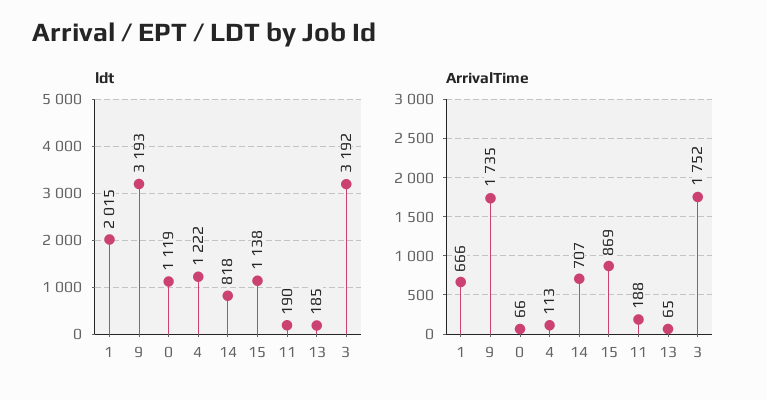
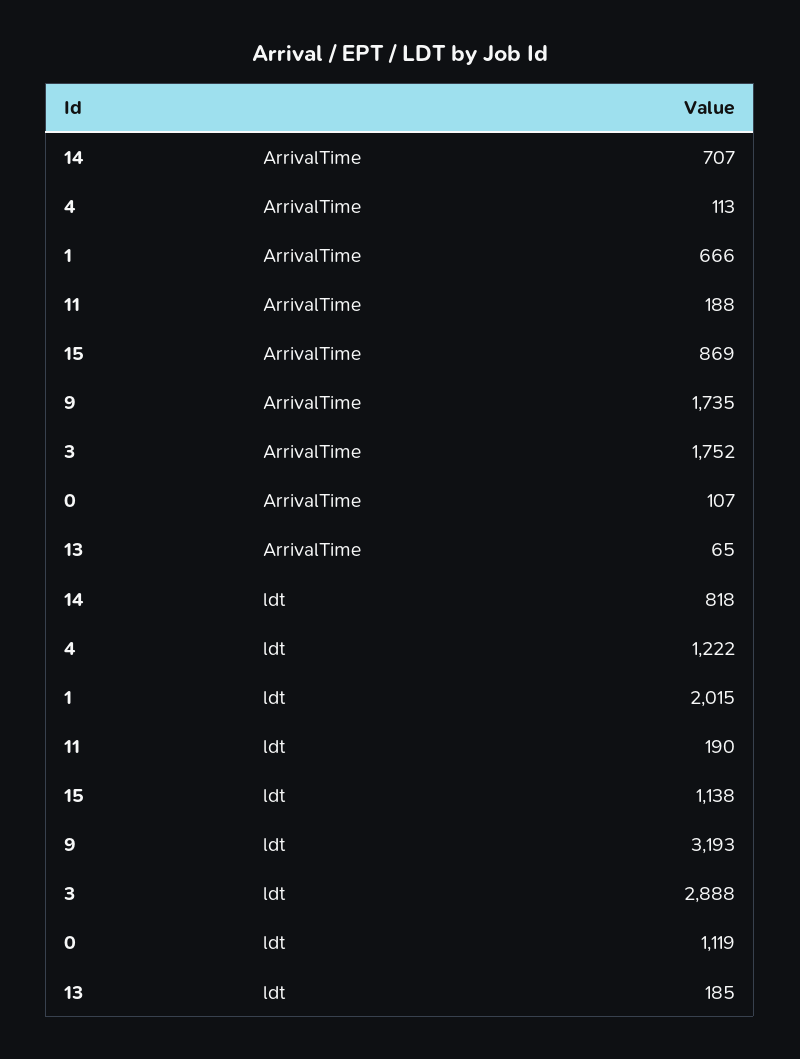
  {
    "ldt": {
      "1": 2015,
      "9": 3193,
      "0": 1119,
      "4": 1222,
      "14": 818,
      "15": 1138,
      "11": 190,
      "13": 185,
-     "3": 3192
+     "3": 2888
    },
    "ArrivalTime": {
      "1": 666,
      "9": 1735,
-     "0": 66,
+     "0": 107,
      "4": 113,
      "14": 707,
      "15": 869,
      "11": 188,
      "13": 65,
      "3": 1752
    }
  }

